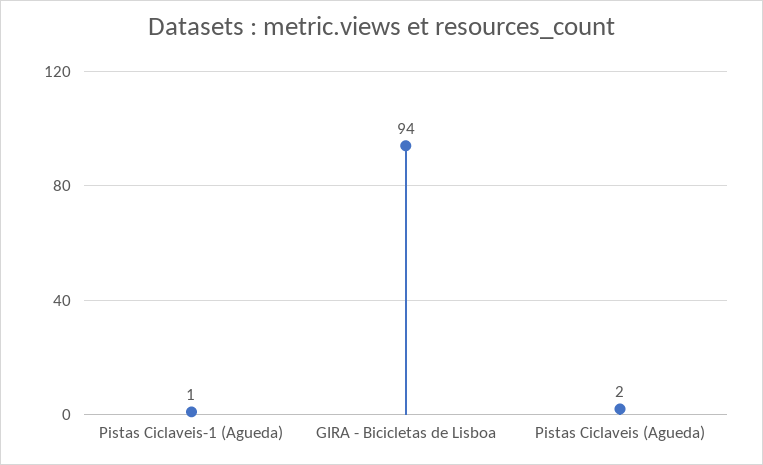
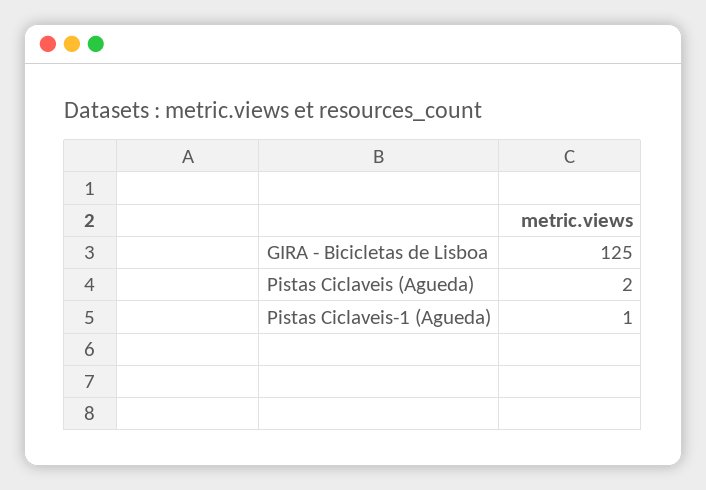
  {
    "Pistas Ciclaveis-1 (Agueda)": 1,
-   "GIRA - Bicicletas de Lisboa": 94,
+   "GIRA - Bicicletas de Lisboa": 125,
    "Pistas Ciclaveis (Agueda)": 2
  }

